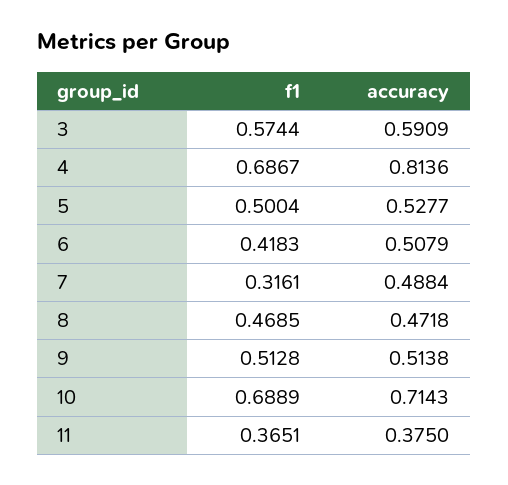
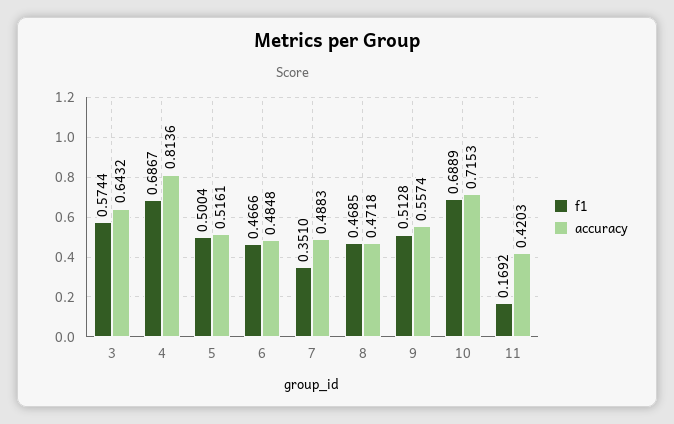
  {
    "f1": {
      "3": 0.5744,
      "4": 0.6867,
      "5": 0.5004,
-     "6": 0.4183,
+     "6": 0.4666,
-     "7": 0.3161,
+     "7": 0.351,
      "8": 0.4685,
      "9": 0.5128,
      "10": 0.6889,
-     "11": 0.3651
+     "11": 0.1692
    },
    "accuracy": {
-     "3": 0.5909,
+     "3": 0.6432,
      "4": 0.8136,
-     "5": 0.5277,
+     "5": 0.5161,
-     "6": 0.5079,
+     "6": 0.4848,
-     "7": 0.4884,
+     "7": 0.4883,
      "8": 0.4718,
-     "9": 0.5138,
+     "9": 0.5574,
-     "10": 0.7143,
+     "10": 0.7153,
-     "11": 0.375
+     "11": 0.4203
    }
  }

